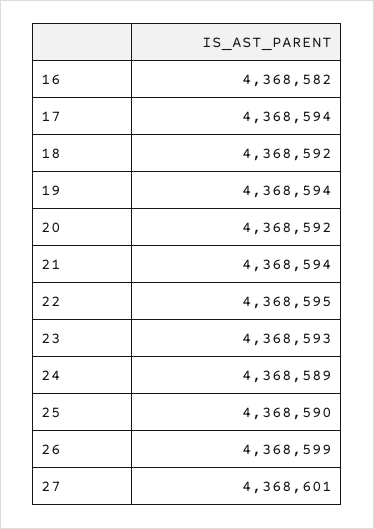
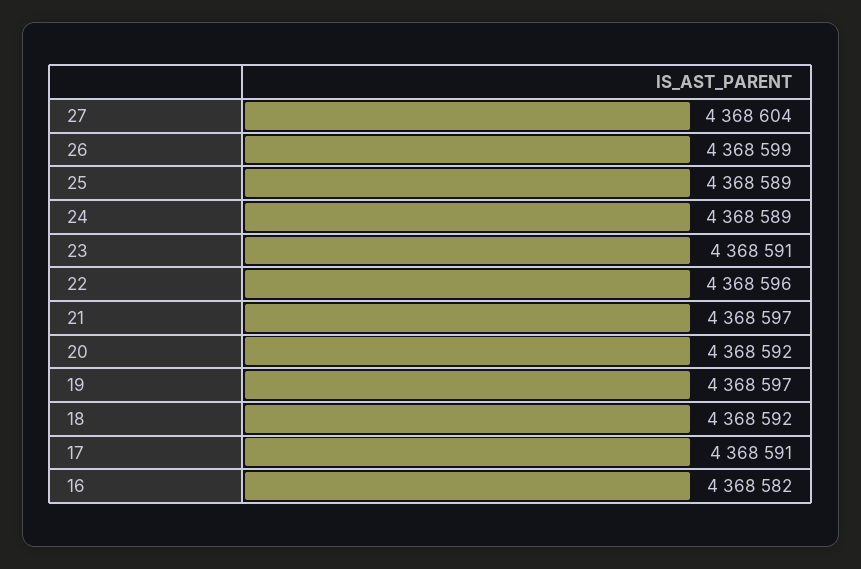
  {
    "16": 4368582,
-   "17": 4368594,
+   "17": 4368591,
    "18": 4368592,
-   "19": 4368594,
+   "19": 4368597,
    "20": 4368592,
-   "21": 4368594,
+   "21": 4368597,
-   "22": 4368595,
+   "22": 4368596,
-   "23": 4368593,
+   "23": 4368591,
    "24": 4368589,
-   "25": 4368590,
+   "25": 4368589,
    "26": 4368599,
-   "27": 4368601
+   "27": 4368604
  }

